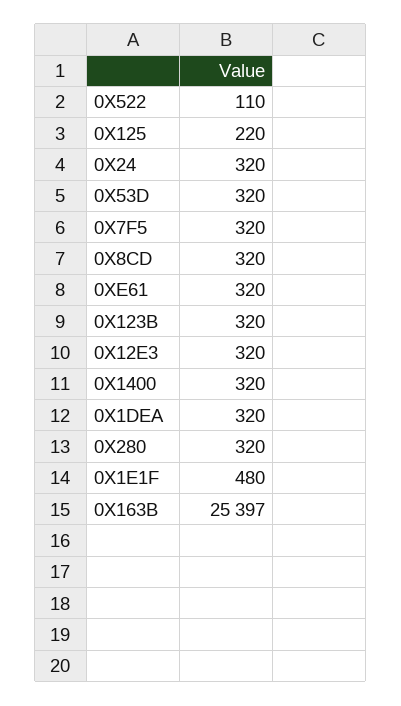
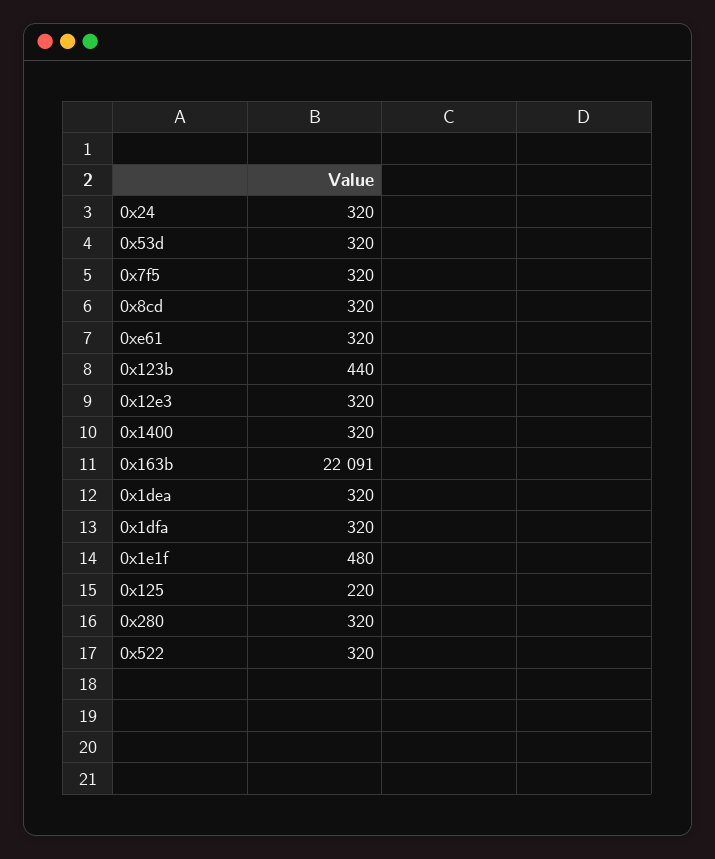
  {
-   "0X522": 110,
+   "0X522": 320,
    "0X125": 220,
    "0X24": 320,
    "0X53D": 320,
    "0X7F5": 320,
    "0X8CD": 320,
    "0XE61": 320,
-   "0X123B": 320,
+   "0X123B": 440,
    "0X12E3": 320,
    "0X1400": 320,
    "0X1DEA": 320,
    "0X280": 320,
    "0X1E1F": 480,
-   "0X163B": 25397
+   "0X163B": 22091,
+   "0x1dfa": 320
  }

